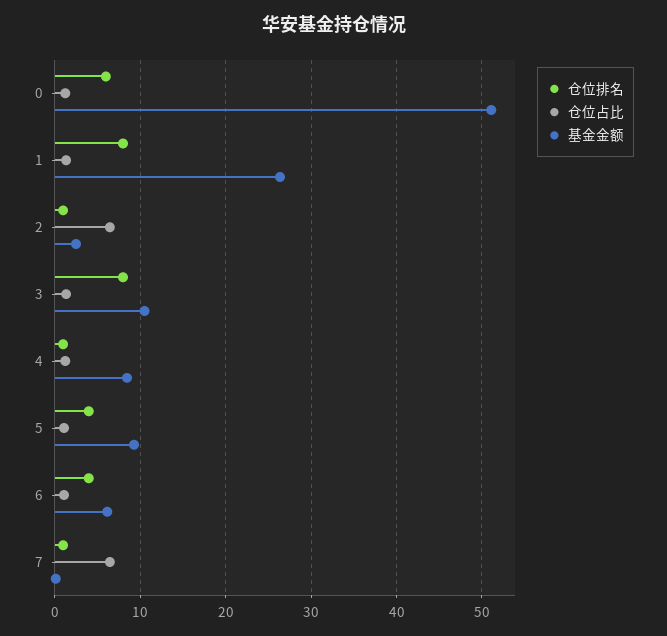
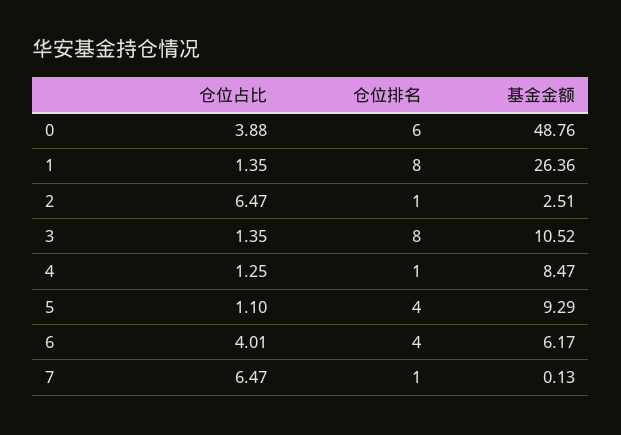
  {
    "仓位排名": {
      "0": 6,
      "1": 8,
      "2": 1,
      "3": 8,
      "4": 1,
      "5": 4,
      "6": 4,
      "7": 1
    },
    "仓位占比": {
-     "0": 1,
+     "0": 3.88,
      "1": 1.35,
      "2": 6.47,
      "3": 1.35,
      "4": 1.25,
      "5": 1.1,
-     "6": 1,
+     "6": 4.01,
      "7": 6.47
    },
    "基金金额": {
-     "0": 51,
+     "0": 48.76,
      "1": 26.36,
      "2": 2.51,
      "3": 10.52,
      "4": 8.47,
      "5": 9.29,
      "6": 6.17,
      "7": 0.13
    }
  }

